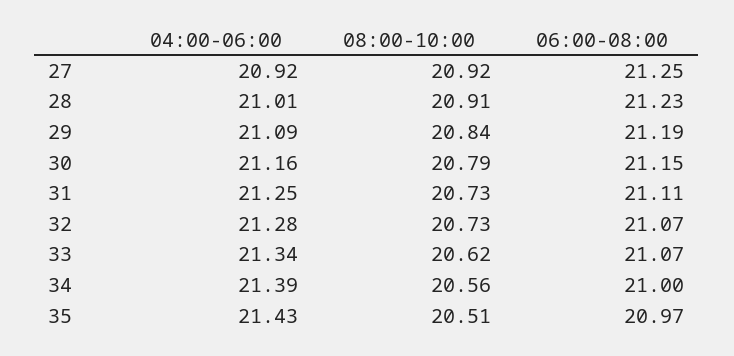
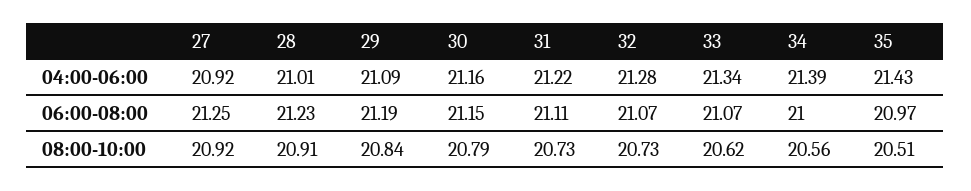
  {
    "04:00-06:00": {
      "27": 20.92,
      "28": 21.01,
      "29": 21.09,
      "30": 21.16,
-     "31": 21.25,
+     "31": 21.22,
      "32": 21.28,
      "33": 21.34,
      "34": 21.39,
      "35": 21.43
    },
    "08:00-10:00": {
      "27": 20.92,
      "28": 20.91,
      "29": 20.84,
      "30": 20.79,
      "31": 20.73,
      "32": 20.73,
      "33": 20.62,
      "34": 20.56,
      "35": 20.51
    },
    "06:00-08:00": {
      "27": 21.25,
      "28": 21.23,
      "29": 21.19,
      "30": 21.15,
      "31": 21.11,
      "32": 21.07,
      "33": 21.07,
      "34": 21,
      "35": 20.97
    }
  }

